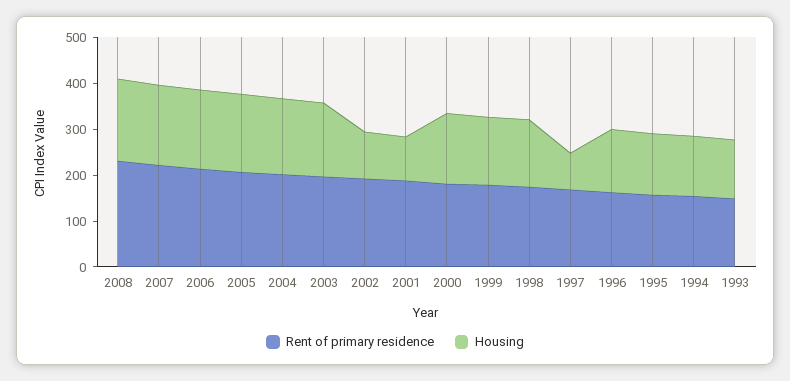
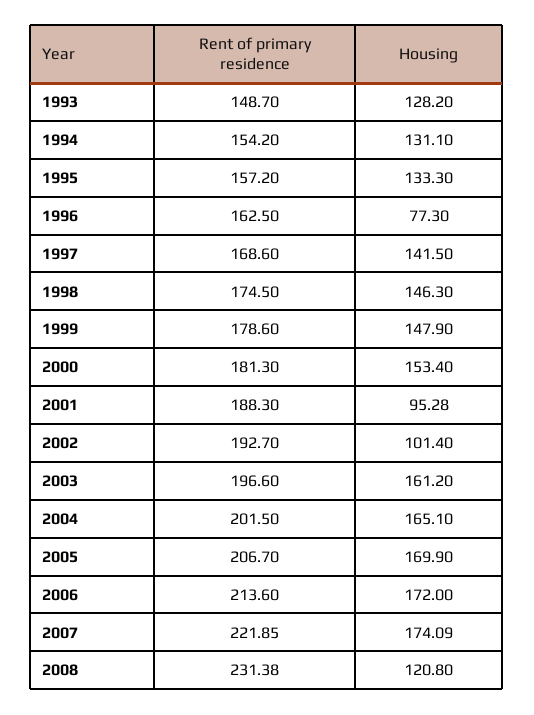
  {
    "Rent of primary residence": {
      "2008": 231.38,
      "2007": 221.85,
      "2006": 213.6,
      "2005": 206.7,
      "2004": 201.5,
      "2003": 196.6,
      "2002": 192.7,
      "2001": 188.3,
      "2000": 181.3,
      "1999": 178.6,
      "1998": 174.5,
      "1997": 168.6,
      "1996": 162.5,
      "1995": 157.2,
      "1994": 154.2,
      "1993": 148.7
    },
    "Housing": {
-     "2008": 180,
+     "2008": 120.8,
      "2007": 174.09,
      "2006": 172,
      "2005": 169.9,
      "2004": 165.1,
      "2003": 161.2,
      "2002": 101.4,
      "2001": 95.28,
      "2000": 153.4,
      "1999": 147.9,
      "1998": 146.3,
-     "1997": 80,
+     "1997": 141.5,
-     "1996": 140,
+     "1996": 77.3,
      "1995": 133.3,
      "1994": 131.1,
      "1993": 128.2
    }
  }

